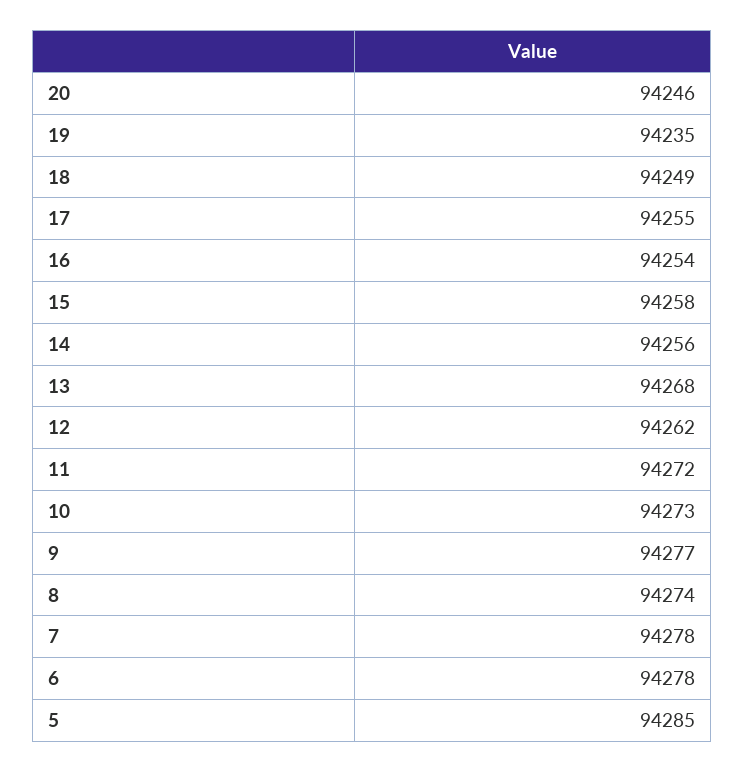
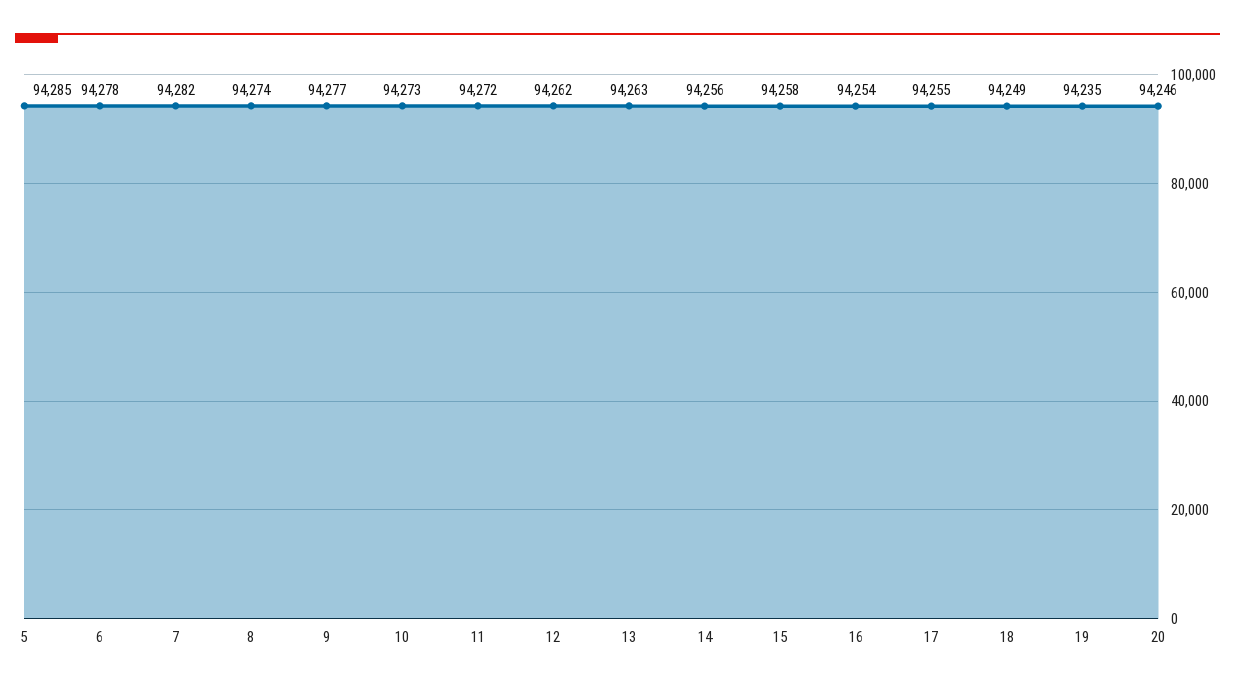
  {
    "20": 94246,
    "19": 94235,
    "18": 94249,
    "17": 94255,
    "16": 94254,
    "15": 94258,
    "14": 94256,
-   "13": 94268,
+   "13": 94263,
    "12": 94262,
    "11": 94272,
    "10": 94273,
    "9": 94277,
    "8": 94274,
-   "7": 94278,
+   "7": 94282,
    "6": 94278,
    "5": 94285
  }

